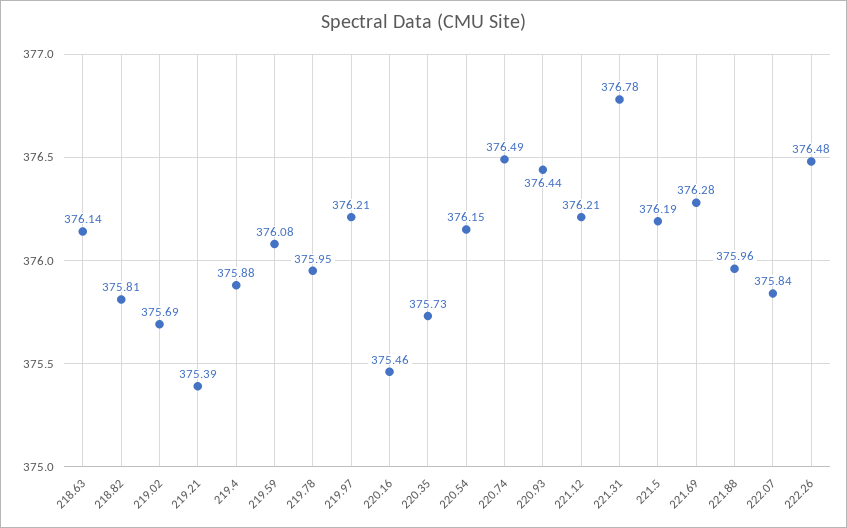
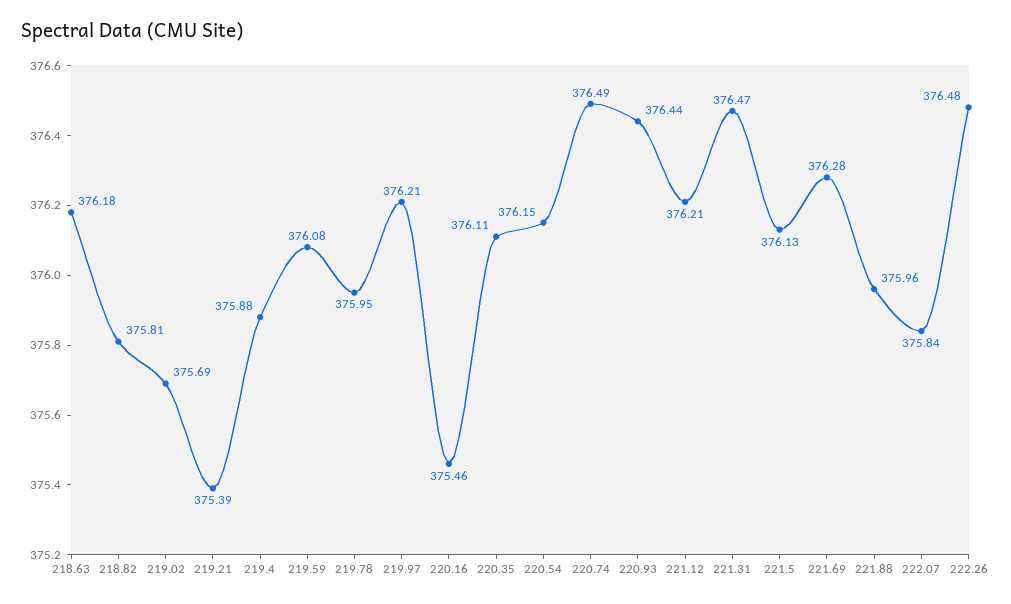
  {
-   "218.63": 376.14,
+   "218.63": 376.18,
    "218.82": 375.81,
    "219.02": 375.69,
    "219.21": 375.39,
    "219.4": 375.88,
    "219.59": 376.08,
    "219.78": 375.95,
    "219.97": 376.21,
    "220.16": 375.46,
-   "220.35": 375.73,
+   "220.35": 376.11,
    "220.54": 376.15,
    "220.74": 376.49,
    "220.93": 376.44,
    "221.12": 376.21,
-   "221.31": 376.78,
+   "221.31": 376.47,
-   "221.5": 376.19,
+   "221.5": 376.13,
    "221.69": 376.28,
    "221.88": 375.96,
    "222.07": 375.84,
    "222.26": 376.48
  }

